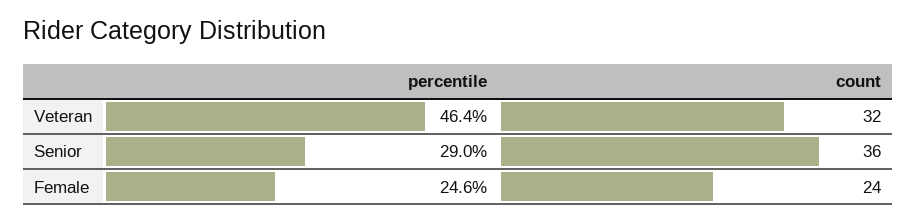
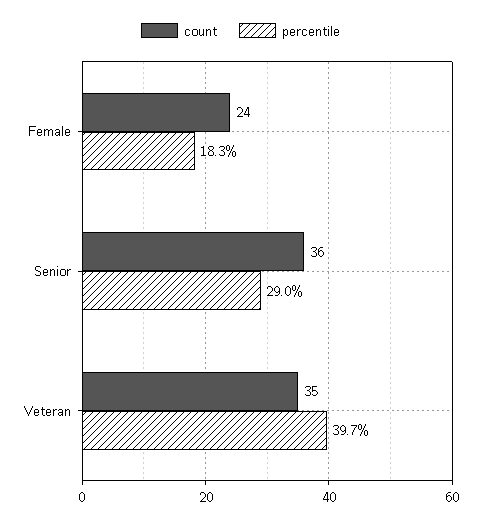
  {
    "percentile": {
-     "Veteran": 46.4,
+     "Veteran": 39.7,
      "Senior": 29,
-     "Female": 24.6
+     "Female": 18.3
    },
    "count": {
-     "Veteran": 32,
+     "Veteran": 35,
      "Senior": 36,
      "Female": 24
    }
  }

